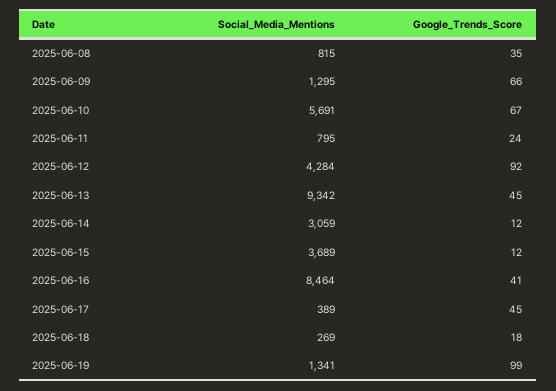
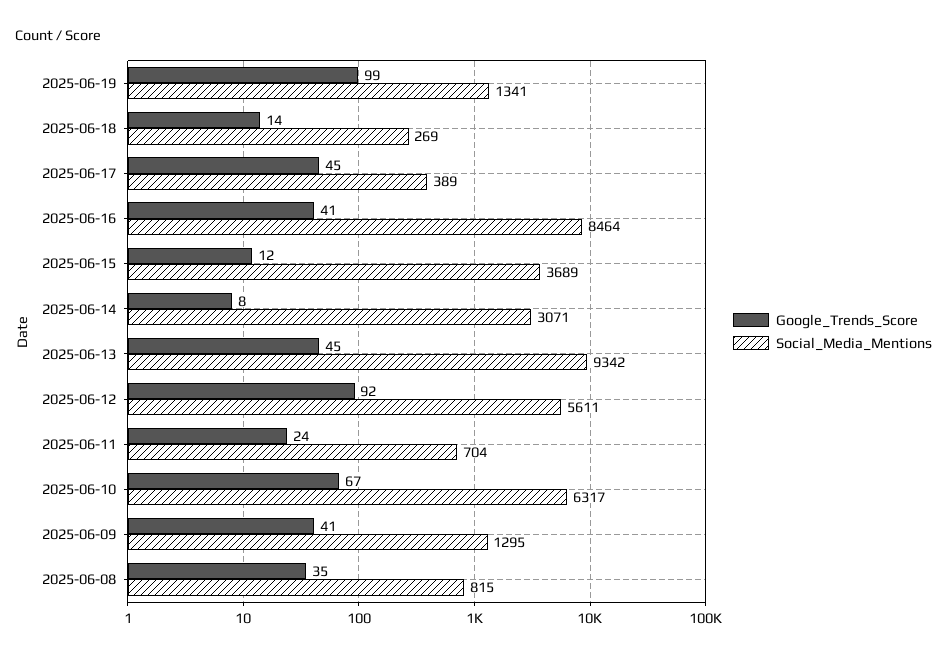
  {
    "Social_Media_Mentions": {
      "2025-06-08": 815,
      "2025-06-09": 1295,
-     "2025-06-10": 5691,
+     "2025-06-10": 6317,
-     "2025-06-11": 795,
+     "2025-06-11": 704,
-     "2025-06-12": 4284,
+     "2025-06-12": 5611,
      "2025-06-13": 9342,
-     "2025-06-14": 3059,
+     "2025-06-14": 3071,
      "2025-06-15": 3689,
      "2025-06-16": 8464,
      "2025-06-17": 389,
      "2025-06-18": 269,
      "2025-06-19": 1341
    },
    "Google_Trends_Score": {
      "2025-06-08": 35,
-     "2025-06-09": 66,
+     "2025-06-09": 41,
      "2025-06-10": 67,
      "2025-06-11": 24,
      "2025-06-12": 92,
      "2025-06-13": 45,
-     "2025-06-14": 12,
+     "2025-06-14": 8,
      "2025-06-15": 12,
      "2025-06-16": 41,
      "2025-06-17": 45,
-     "2025-06-18": 18,
+     "2025-06-18": 14,
      "2025-06-19": 99
    }
  }

